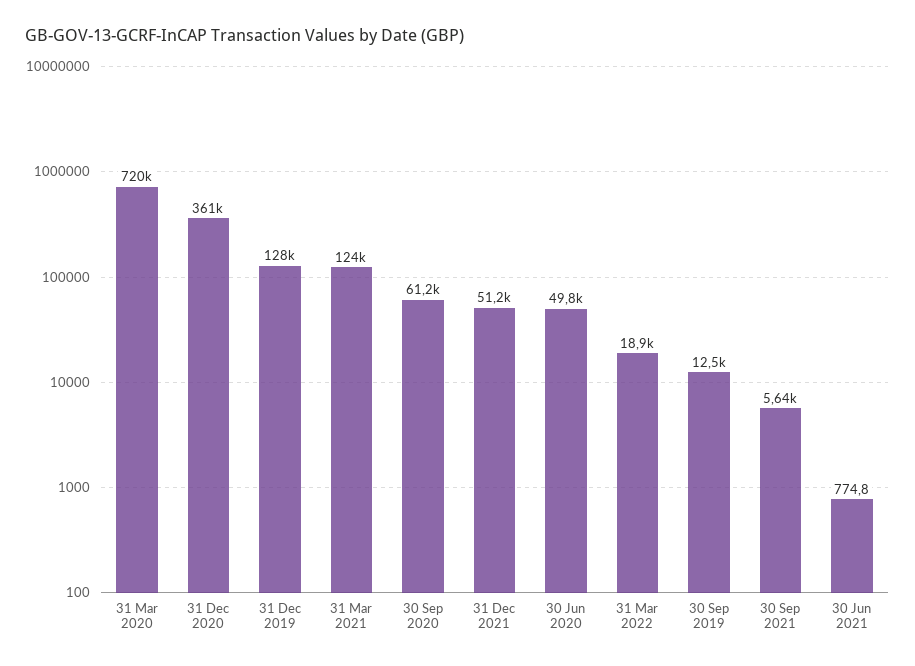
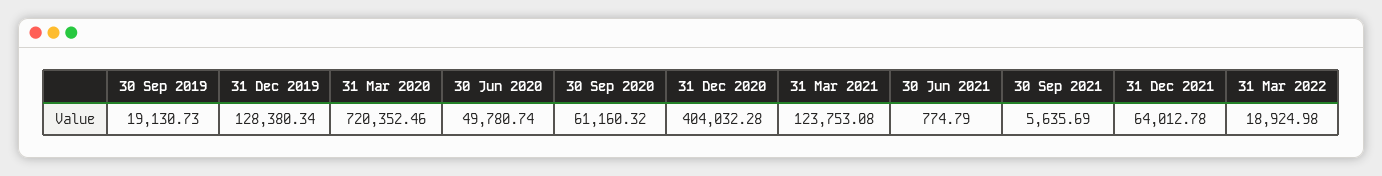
  {
    "31 Mar 2020": 720352.46,
-   "31 Dec 2020": 361000,
+   "31 Dec 2020": 404032.28,
    "31 Dec 2019": 128380.34,
    "31 Mar 2021": 123753.08,
    "30 Sep 2020": 61160.32,
-   "31 Dec 2021": 51200,
+   "31 Dec 2021": 64012.78,
    "30 Jun 2020": 49780.74,
    "31 Mar 2022": 18924.98,
-   "30 Sep 2019": 12500,
+   "30 Sep 2019": 19130.73,
    "30 Sep 2021": 5635.69,
    "30 Jun 2021": 774.79
  }

